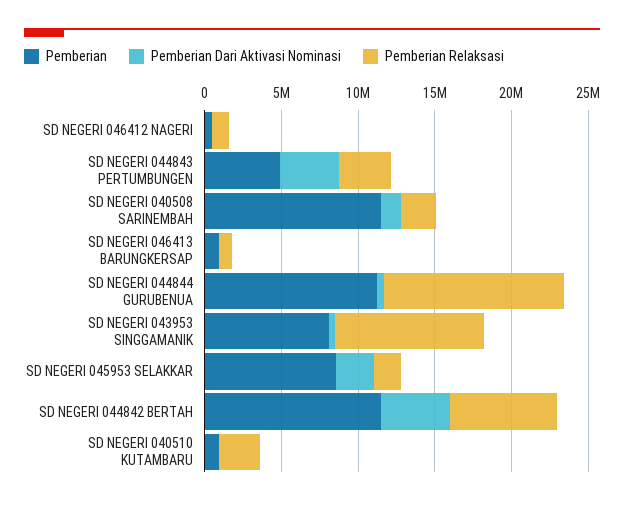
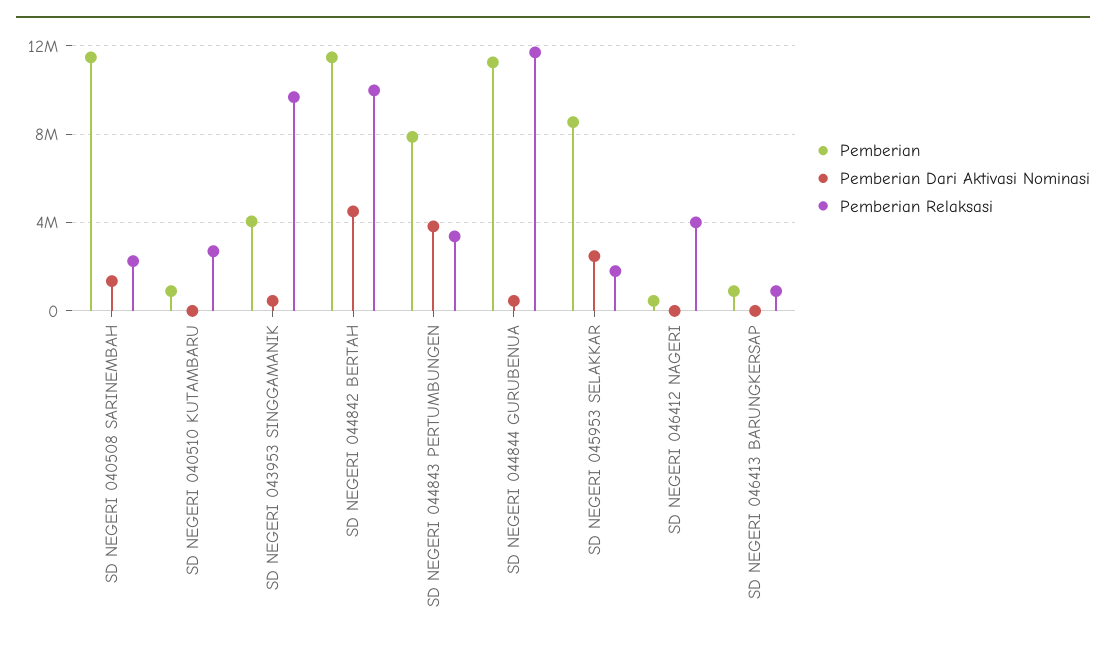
  {
    "Pemberian": {
      "SD NEGERI 046412 NAGERI": 500000,
-     "SD NEGERI 044843 PERTUMBUNGEN": 5000000,
+     "SD NEGERI 044843 PERTUMBUNGEN": 8000000,
      "SD NEGERI 040508 SARINEMBAH": 11500000,
      "SD NEGERI 046413 BARUNGKERSAP": 1000000,
      "SD NEGERI 044844 GURUBENUA": 11500000,
-     "SD NEGERI 043953 SINGGAMANIK": 8000000,
+     "SD NEGERI 043953 SINGGAMANIK": 4000000,
      "SD NEGERI 045953 SELAKKAR": 8500000,
      "SD NEGERI 044842 BERTAH": 11500000,
      "SD NEGERI 040510 KUTAMBARU": 1000000
    },
    "Pemberian Dari Aktivasi Nominasi": {
      "SD NEGERI 046412 NAGERI": 0,
      "SD NEGERI 044843 PERTUMBUNGEN": 4000000,
      "SD NEGERI 040508 SARINEMBAH": 1500000,
      "SD NEGERI 046413 BARUNGKERSAP": 0,
      "SD NEGERI 044844 GURUBENUA": 500000,
      "SD NEGERI 043953 SINGGAMANIK": 500000,
      "SD NEGERI 045953 SELAKKAR": 2500000,
      "SD NEGERI 044842 BERTAH": 4500000,
      "SD NEGERI 040510 KUTAMBARU": 0
    },
    "Pemberian Relaksasi": {
-     "SD NEGERI 046412 NAGERI": 1000000,
+     "SD NEGERI 046412 NAGERI": 4000000,
      "SD NEGERI 044843 PERTUMBUNGEN": 3500000,
      "SD NEGERI 040508 SARINEMBAH": 2500000,
      "SD NEGERI 046413 BARUNGKERSAP": 1000000,
      "SD NEGERI 044844 GURUBENUA": 11500000,
      "SD NEGERI 043953 SINGGAMANIK": 9500000,
      "SD NEGERI 045953 SELAKKAR": 2000000,
-     "SD NEGERI 044842 BERTAH": 7000000,
+     "SD NEGERI 044842 BERTAH": 10000000,
      "SD NEGERI 040510 KUTAMBARU": 2500000
    }
  }

